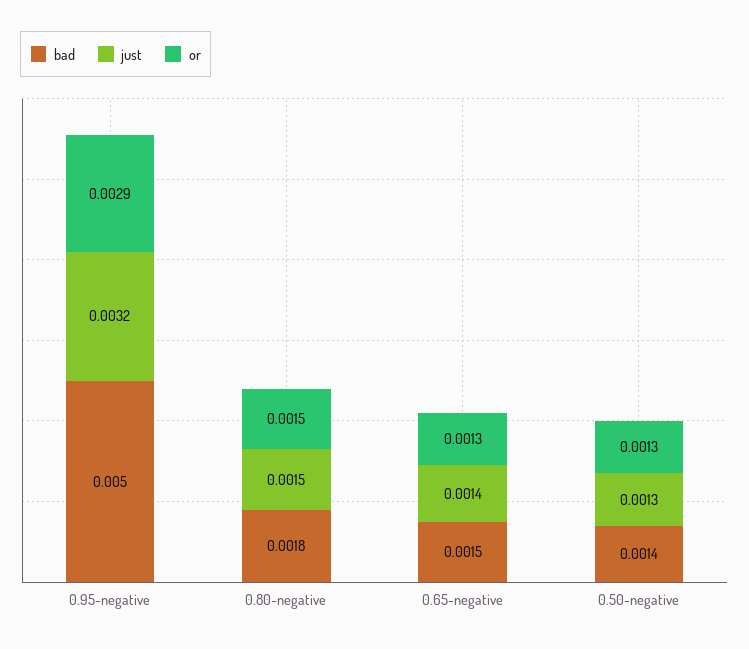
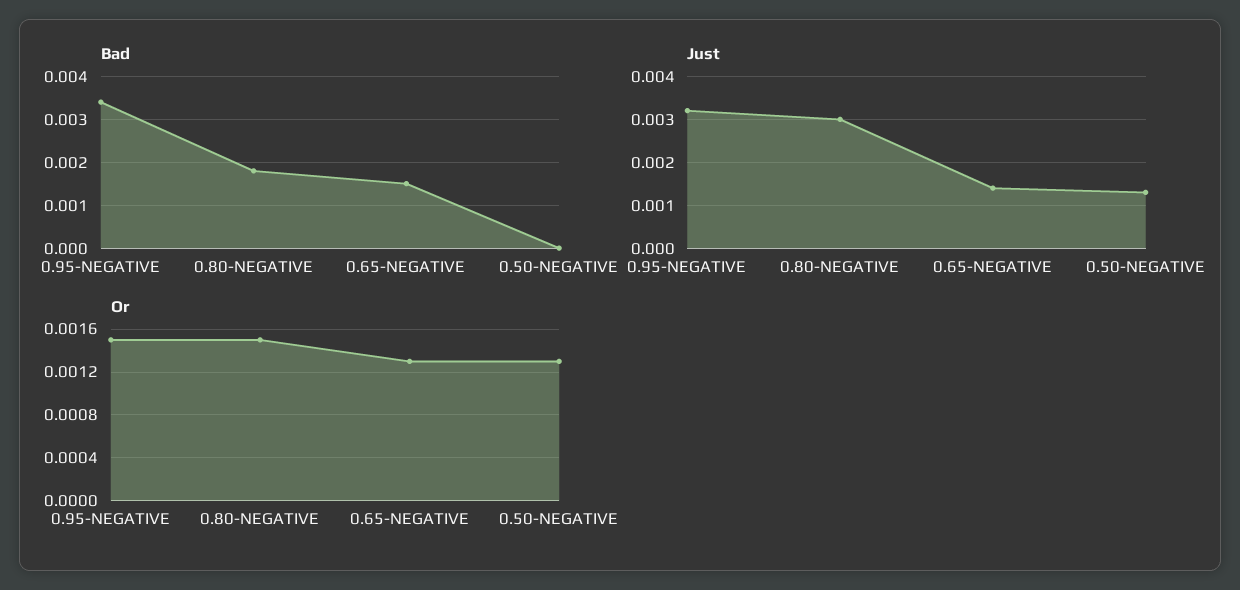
  {
    "bad": {
-     "0.95-negative": 0.005,
+     "0.95-negative": 0.0035,
      "0.80-negative": 0.0018,
      "0.65-negative": 0.0015,
-     "0.50-negative": 0.0014
+     "0.50-negative": 0
    },
    "just": {
      "0.95-negative": 0.0032,
-     "0.80-negative": 0.0015,
+     "0.80-negative": 0.003,
      "0.65-negative": 0.0014,
      "0.50-negative": 0.0013
    },
    "or": {
-     "0.95-negative": 0.0029,
+     "0.95-negative": 0.0015,
      "0.80-negative": 0.0015,
      "0.65-negative": 0.0013,
      "0.50-negative": 0.0013
    }
  }

